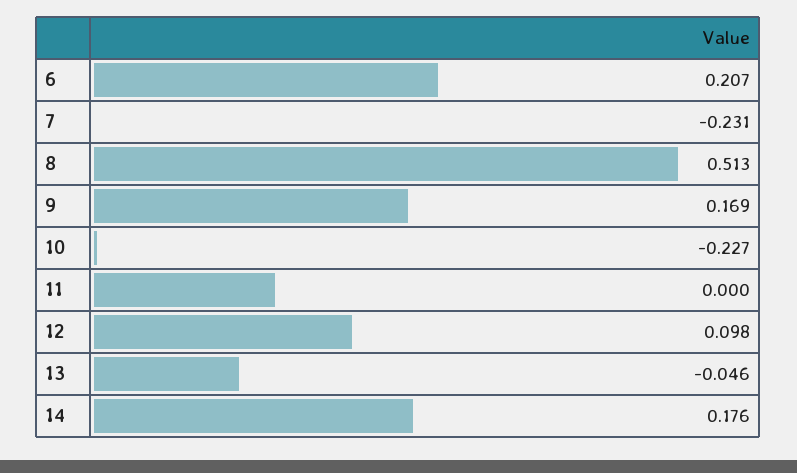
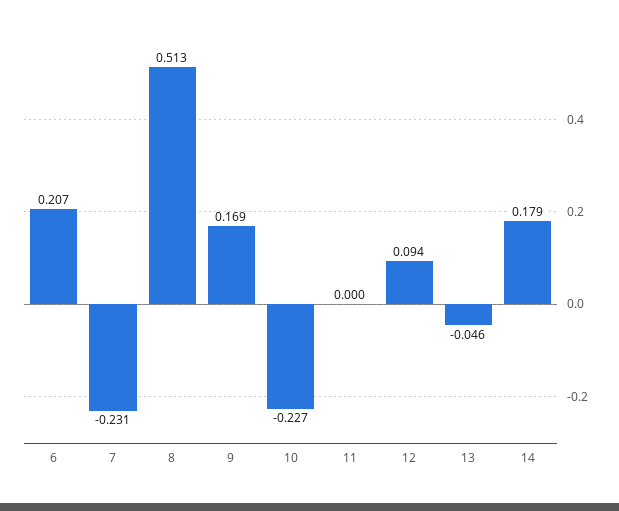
  {
    "6": 0.207,
    "7": -0.231,
    "8": 0.513,
    "9": 0.169,
    "10": -0.227,
    "11": 0,
-   "12": 0.098,
+   "12": 0.094,
    "13": -0.046,
-   "14": 0.176
+   "14": 0.179
  }

